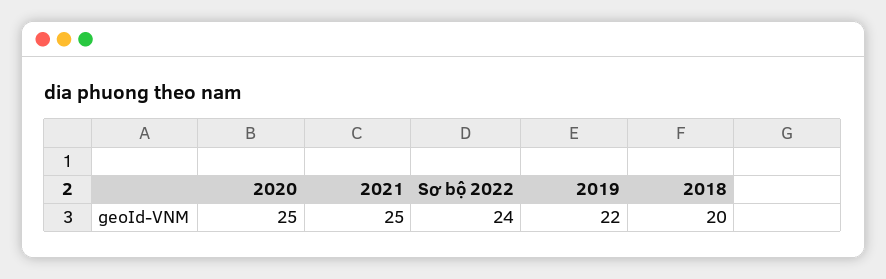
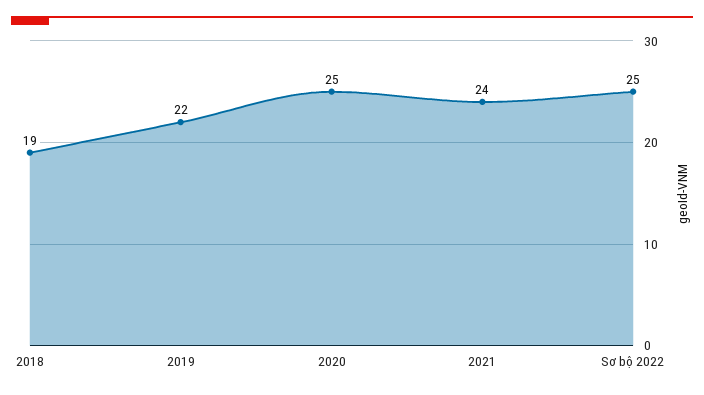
  {
    "2020": 25,
-   "2021": 25,
+   "2021": 24,
-   "Sơ bộ 2022": 24,
+   "Sơ bộ 2022": 25,
    "2019": 22,
-   "2018": 20
+   "2018": 19
  }

